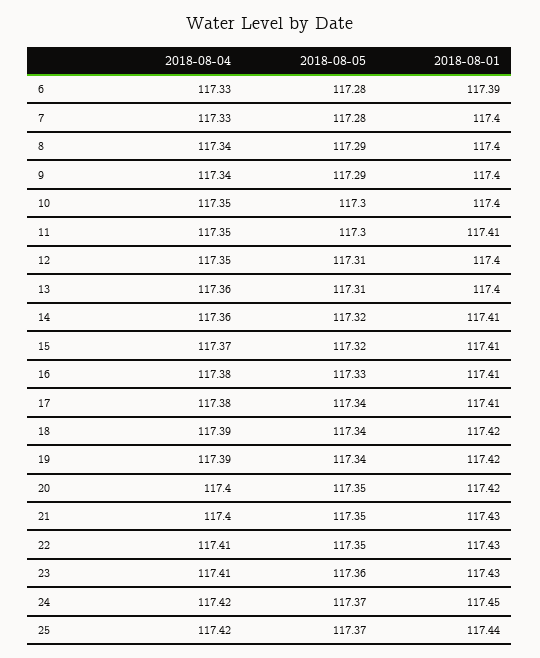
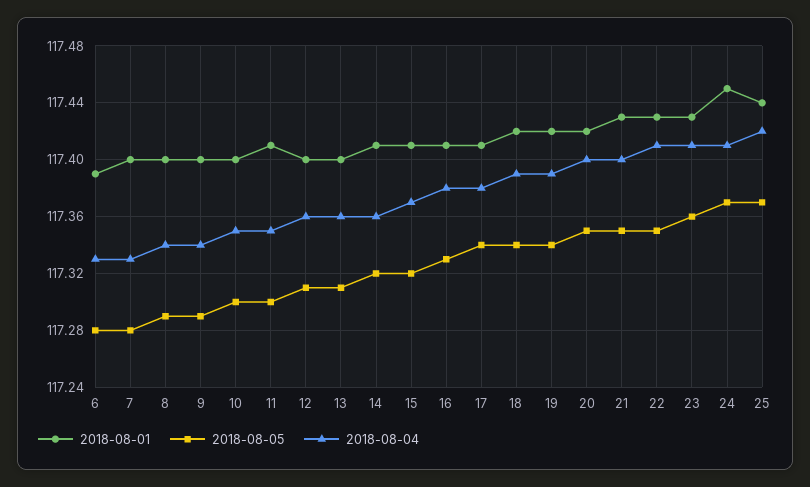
  {
    "2018-08-04": {
      "6": 117.33,
      "7": 117.33,
      "8": 117.34,
      "9": 117.34,
      "10": 117.35,
      "11": 117.35,
-     "12": 117.35,
+     "12": 117.36,
      "13": 117.36,
      "14": 117.36,
      "15": 117.37,
      "16": 117.38,
      "17": 117.38,
      "18": 117.39,
      "19": 117.39,
      "20": 117.4,
      "21": 117.4,
      "22": 117.41,
      "23": 117.41,
-     "24": 117.42,
+     "24": 117.41,
      "25": 117.42
    },
    "2018-08-05": {
      "6": 117.28,
      "7": 117.28,
      "8": 117.29,
      "9": 117.29,
      "10": 117.3,
      "11": 117.3,
      "12": 117.31,
      "13": 117.31,
      "14": 117.32,
      "15": 117.32,
      "16": 117.33,
      "17": 117.34,
      "18": 117.34,
      "19": 117.34,
      "20": 117.35,
      "21": 117.35,
      "22": 117.35,
      "23": 117.36,
      "24": 117.37,
      "25": 117.37
    },
    "2018-08-01": {
      "6": 117.39,
      "7": 117.4,
      "8": 117.4,
      "9": 117.4,
      "10": 117.4,
      "11": 117.41,
      "12": 117.4,
      "13": 117.4,
      "14": 117.41,
      "15": 117.41,
      "16": 117.41,
      "17": 117.41,
      "18": 117.42,
      "19": 117.42,
      "20": 117.42,
      "21": 117.43,
      "22": 117.43,
      "23": 117.43,
      "24": 117.45,
      "25": 117.44
    }
  }

